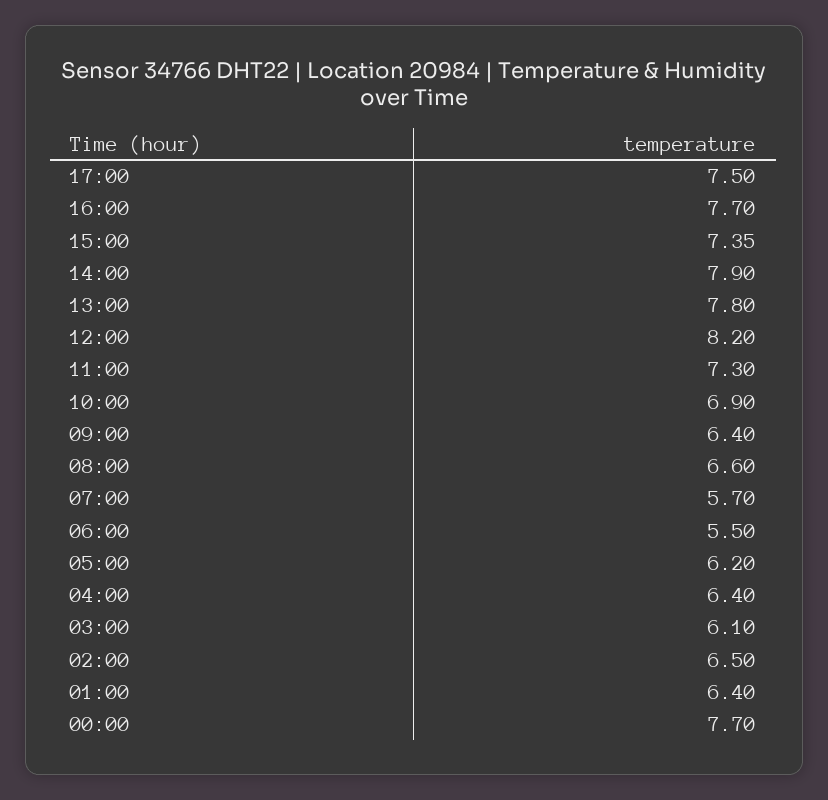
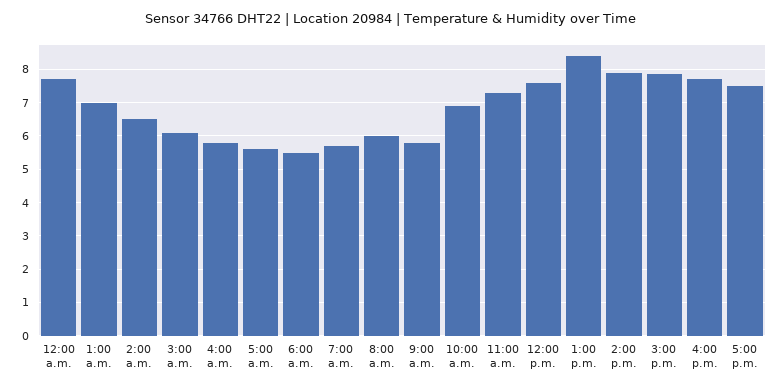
  {
    "17:00": 7.5,
    "16:00": 7.7,
-   "15:00": 7.35,
+   "15:00": 7.8,
    "14:00": 7.9,
-   "13:00": 7.8,
+   "13:00": 8.4,
-   "12:00": 8.2,
+   "12:00": 7.6,
    "11:00": 7.3,
    "10:00": 6.9,
-   "09:00": 6.4,
+   "09:00": 5.8,
-   "08:00": 6.6,
+   "08:00": 6,
    "07:00": 5.7,
    "06:00": 5.5,
-   "05:00": 6.2,
+   "05:00": 5.6,
-   "04:00": 6.4,
+   "04:00": 5.8,
    "03:00": 6.1,
    "02:00": 6.5,
-   "01:00": 6.4,
+   "01:00": 7,
    "00:00": 7.7
  }

